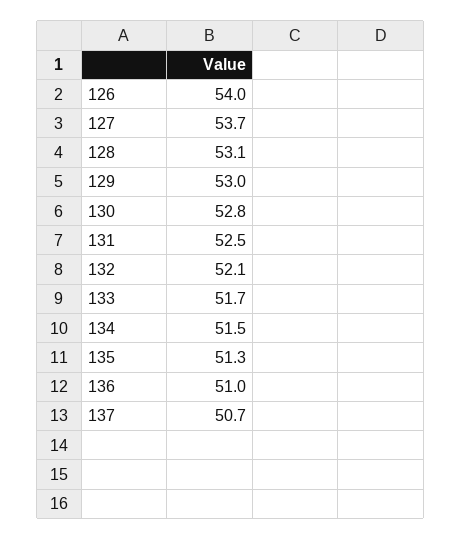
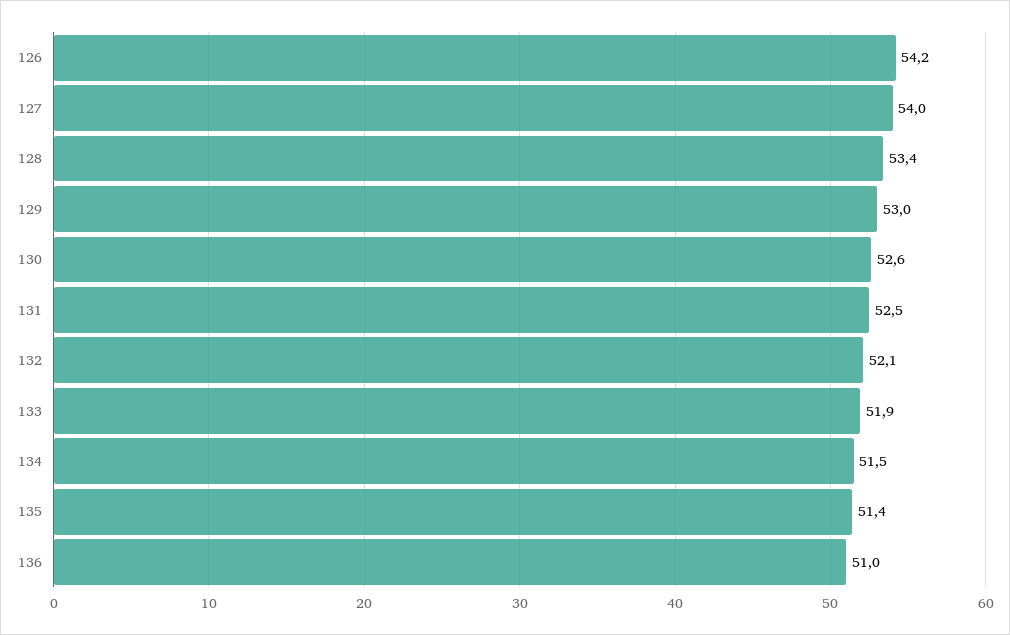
  {
-   "126": 54,
+   "126": 54.2,
-   "127": 53.7,
+   "127": 54,
-   "128": 53.1,
+   "128": 53.4,
    "129": 53,
-   "130": 52.8,
+   "130": 52.6,
    "131": 52.5,
    "132": 52.1,
-   "133": 51.7,
+   "133": 51.9,
    "134": 51.5,
-   "135": 51.3,
+   "135": 51.4,
-   "136": 51,
+   "136": 51
-   "137": 50.7
  }

